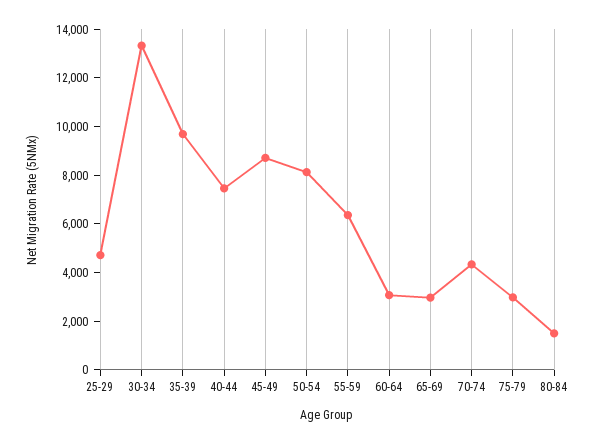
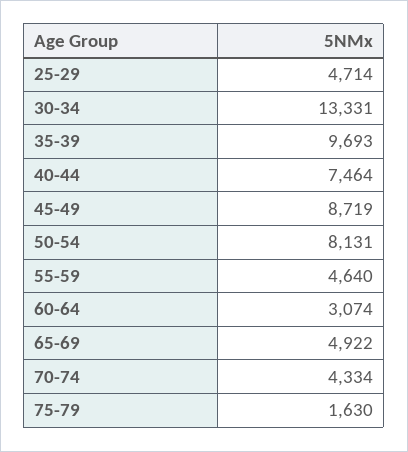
  {
    "25-29": 4714,
    "30-34": 13331,
    "35-39": 9693,
    "40-44": 7464,
    "45-49": 8719,
    "50-54": 8131,
-   "55-59": 6500,
+   "55-59": 4640,
    "60-64": 3074,
-   "65-69": 3000,
+   "65-69": 4922,
    "70-74": 4334,
-   "75-79": 3000,
+   "75-79": 1630
-   "80-84": 1500
  }

